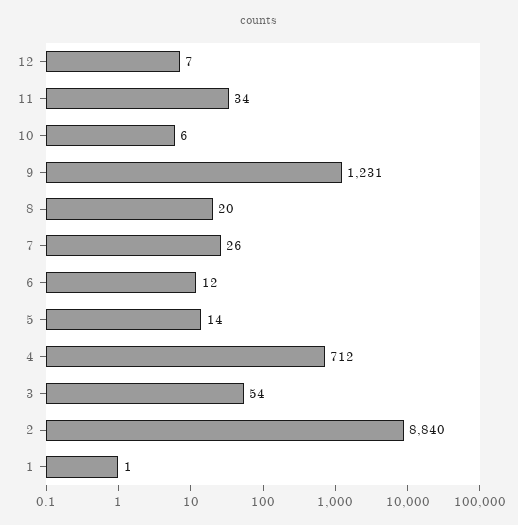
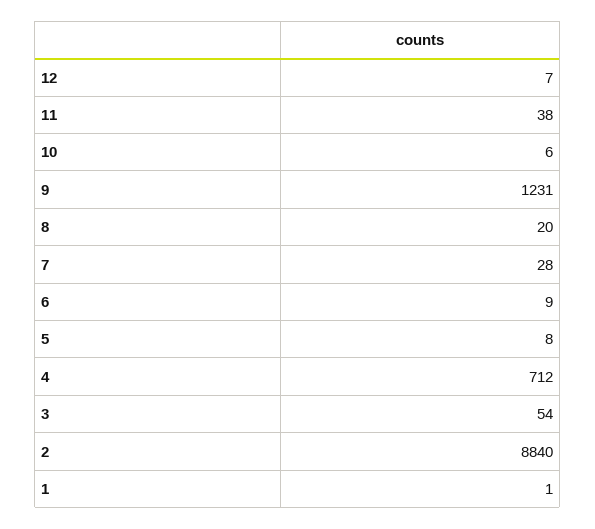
  {
    "12": 7,
-   "11": 34,
+   "11": 38,
    "10": 6,
    "9": 1231,
    "8": 20,
-   "7": 26,
+   "7": 28,
-   "6": 12,
+   "6": 9,
-   "5": 14,
+   "5": 8,
    "4": 712,
    "3": 54,
    "2": 8840,
    "1": 1
  }

